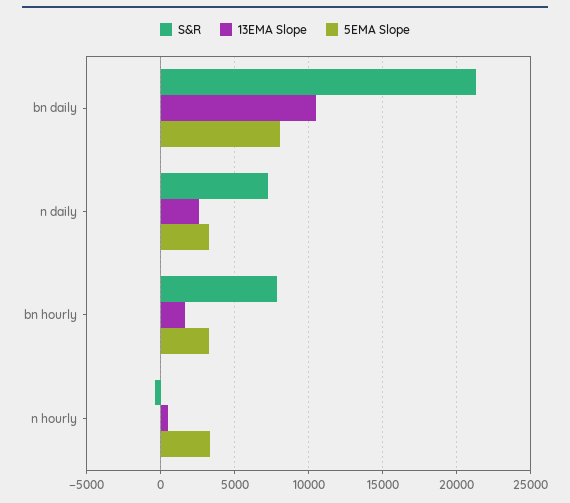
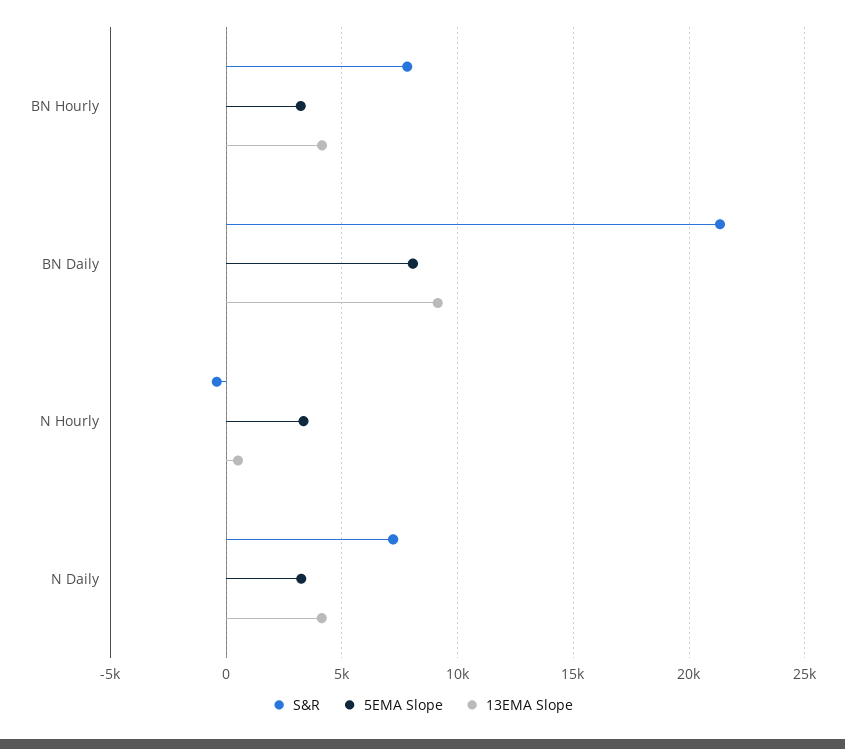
  {
    "S&R": {
      "bn daily": 21500,
      "n daily": 7000,
      "bn hourly": 8000,
      "n hourly": -500
    },
    "13EMA Slope": {
-     "bn daily": 10500,
+     "bn daily": 9000,
-     "n daily": 2500,
+     "n daily": 4000,
-     "bn hourly": 1500,
+     "bn hourly": 4000,
      "n hourly": 500
    },
    "5EMA Slope": {
      "bn daily": 8000,
      "n daily": 3000,
      "bn hourly": 3000,
      "n hourly": 3500
    }
  }

